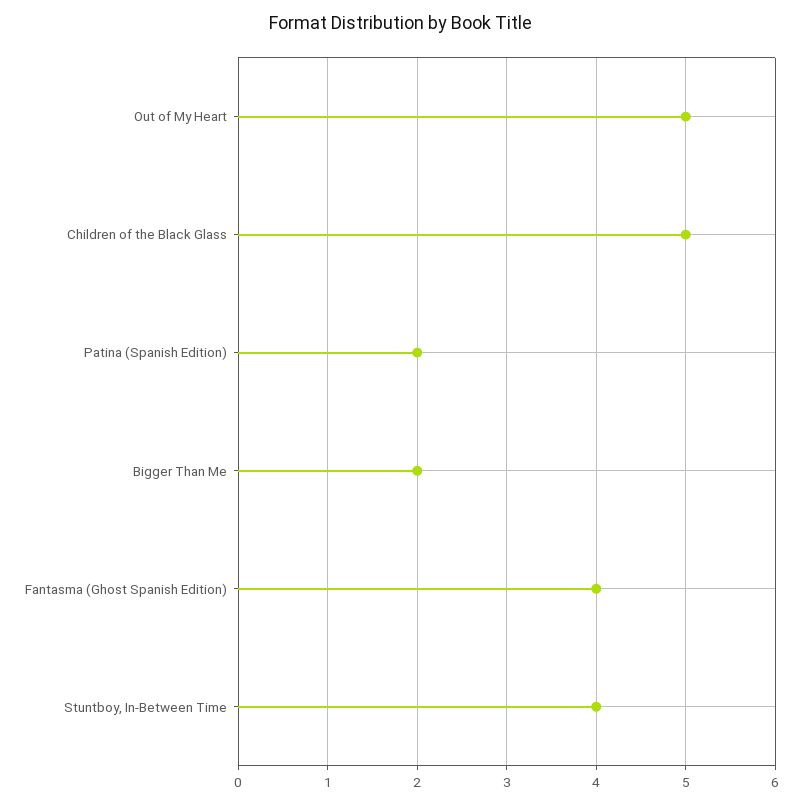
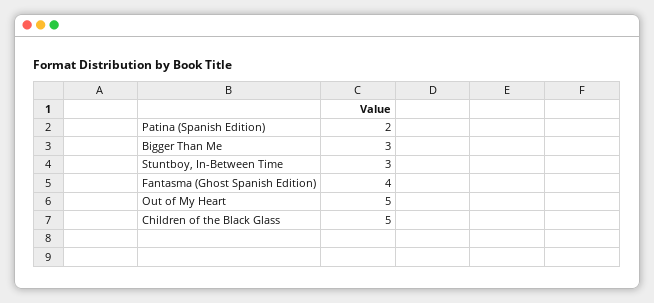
  {
    "Out of My Heart": 5,
    "Children of the Black Glass": 5,
    "Patina (Spanish Edition)": 2,
-   "Bigger Than Me": 2,
+   "Bigger Than Me": 3,
    "Fantasma (Ghost Spanish Edition)": 4,
-   "Stuntboy, In-Between Time": 4
+   "Stuntboy, In-Between Time": 3
  }

